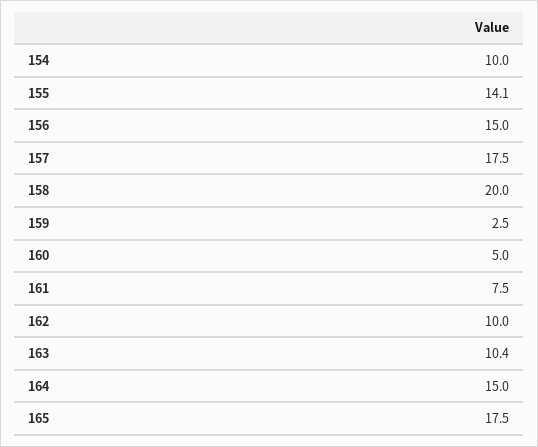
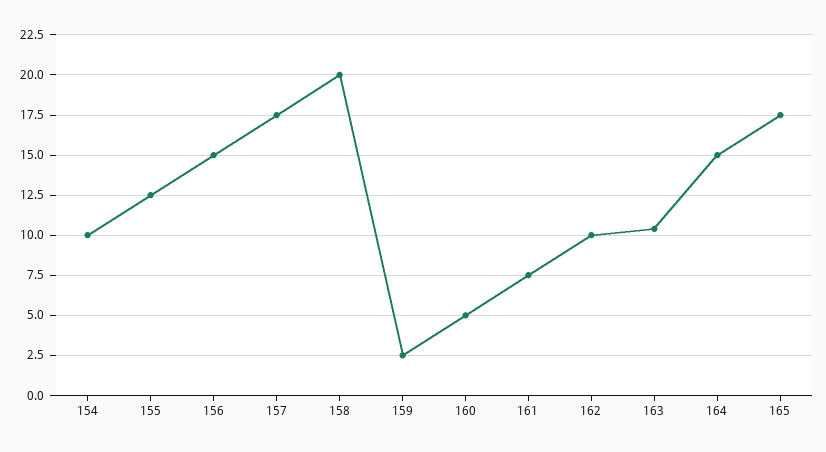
  {
    "154": 10,
-   "155": 14.1,
+   "155": 12.5,
    "156": 15,
    "157": 17.5,
    "158": 20,
    "159": 2.5,
    "160": 5,
    "161": 7.5,
    "162": 10,
    "163": 10.4,
    "164": 15,
    "165": 17.5
  }

